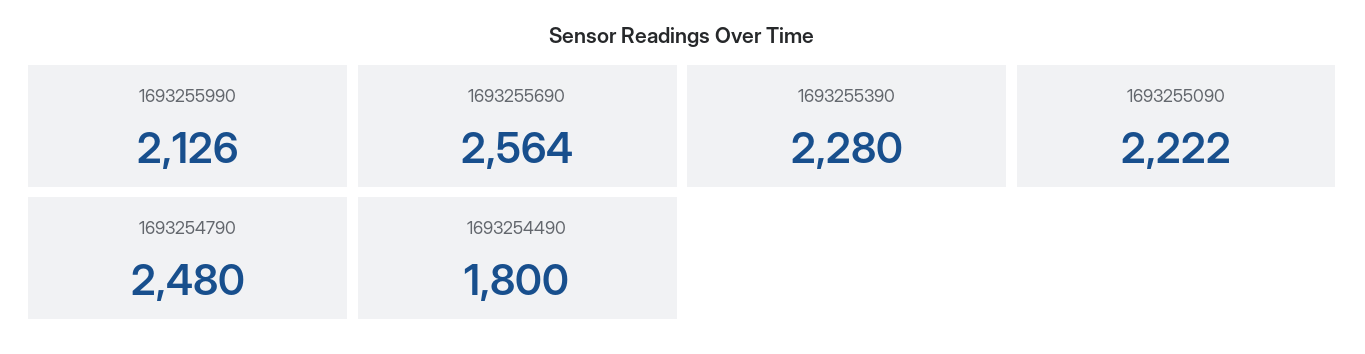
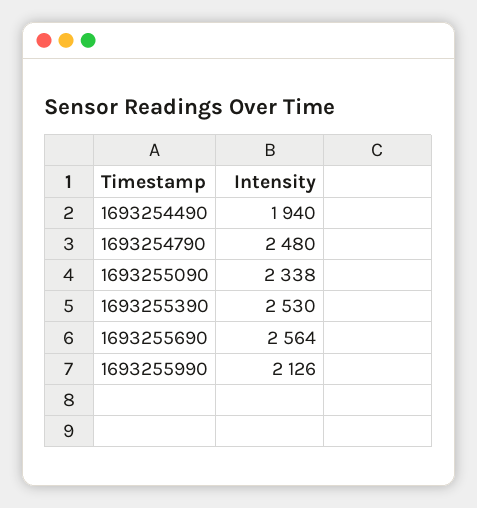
  {
    "1693255990": 2126,
    "1693255690": 2564,
-   "1693255390": 2280,
+   "1693255390": 2530,
-   "1693255090": 2222,
+   "1693255090": 2338,
    "1693254790": 2480,
-   "1693254490": 1800
+   "1693254490": 1940
  }

